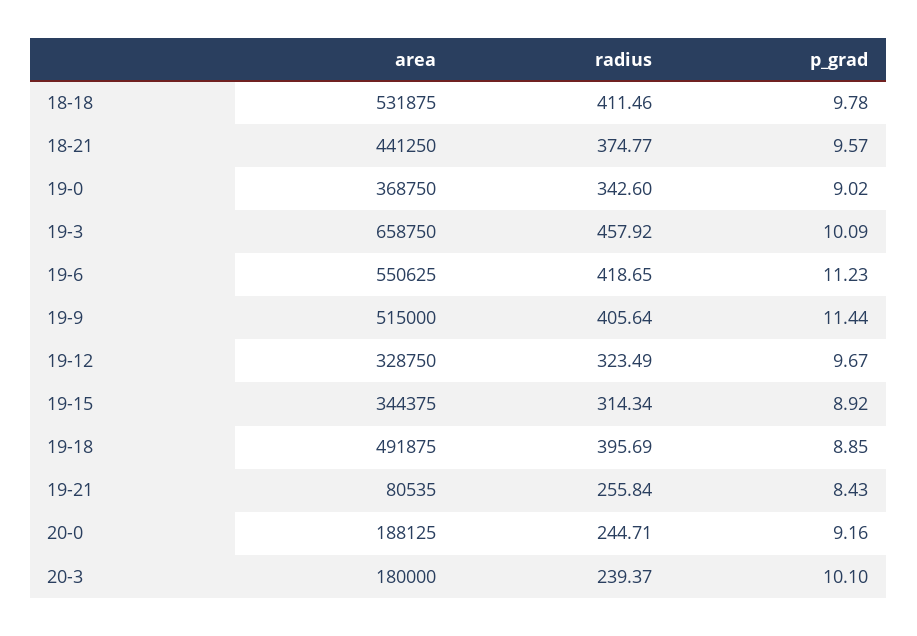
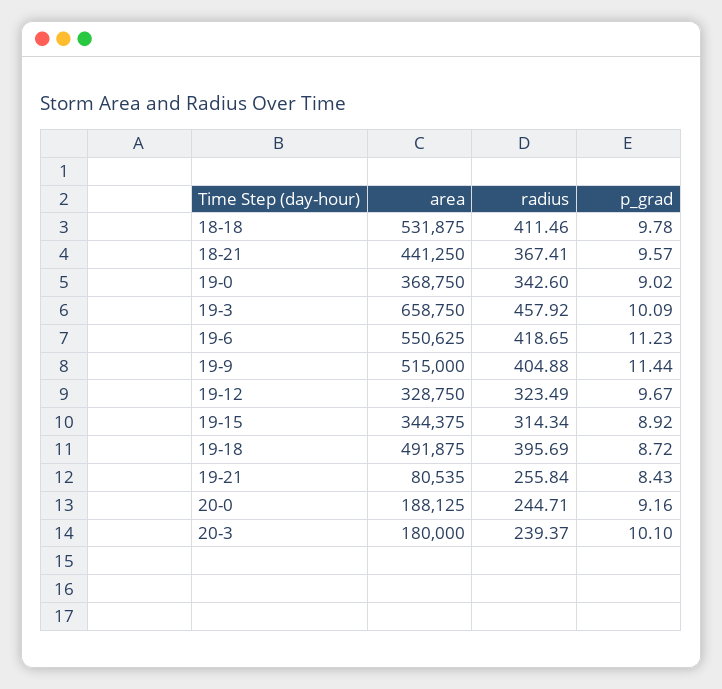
  {
    "area": {
      "18-18": 531875,
      "18-21": 441250,
      "19-0": 368750,
      "19-3": 658750,
      "19-6": 550625,
      "19-9": 515000,
      "19-12": 328750,
      "19-15": 344375,
      "19-18": 491875,
      "19-21": 80535,
      "20-0": 188125,
      "20-3": 180000
    },
    "radius": {
      "18-18": 411.46,
-     "18-21": 374.77,
+     "18-21": 367.41,
      "19-0": 342.6,
      "19-3": 457.92,
      "19-6": 418.65,
-     "19-9": 405.64,
+     "19-9": 404.88,
      "19-12": 323.49,
      "19-15": 314.34,
      "19-18": 395.69,
      "19-21": 255.84,
      "20-0": 244.71,
      "20-3": 239.37
    },
    "p_grad": {
      "18-18": 9.78,
      "18-21": 9.57,
      "19-0": 9.02,
      "19-3": 10.09,
      "19-6": 11.23,
      "19-9": 11.44,
      "19-12": 9.67,
      "19-15": 8.92,
-     "19-18": 8.85,
+     "19-18": 8.72,
      "19-21": 8.43,
      "20-0": 9.16,
      "20-3": 10.1
    }
  }

